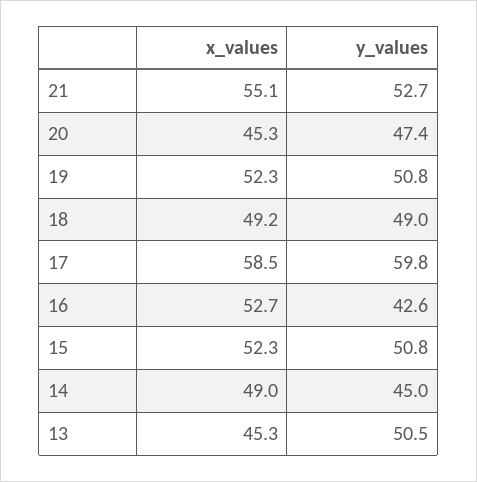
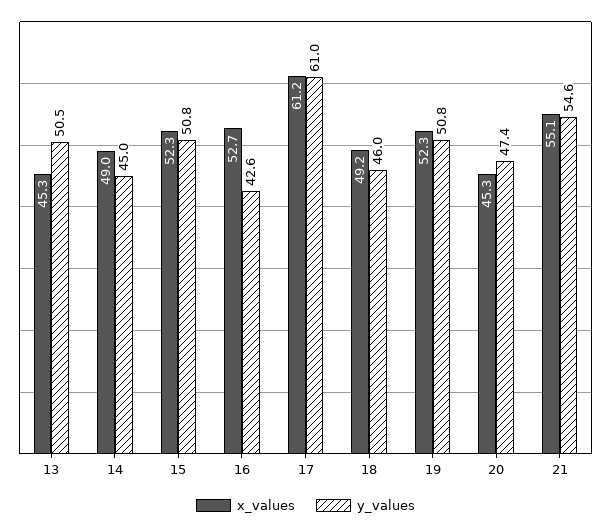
  {
    "x_values": {
      "21": 55.1,
      "20": 45.3,
      "19": 52.3,
      "18": 49.2,
-     "17": 58.5,
+     "17": 61.2,
      "16": 52.7,
      "15": 52.3,
      "14": 49,
      "13": 45.3
    },
    "y_values": {
-     "21": 52.7,
+     "21": 54.6,
      "20": 47.4,
      "19": 50.8,
-     "18": 49,
+     "18": 46,
-     "17": 59.8,
+     "17": 61,
      "16": 42.6,
      "15": 50.8,
      "14": 45,
      "13": 50.5
    }
  }

